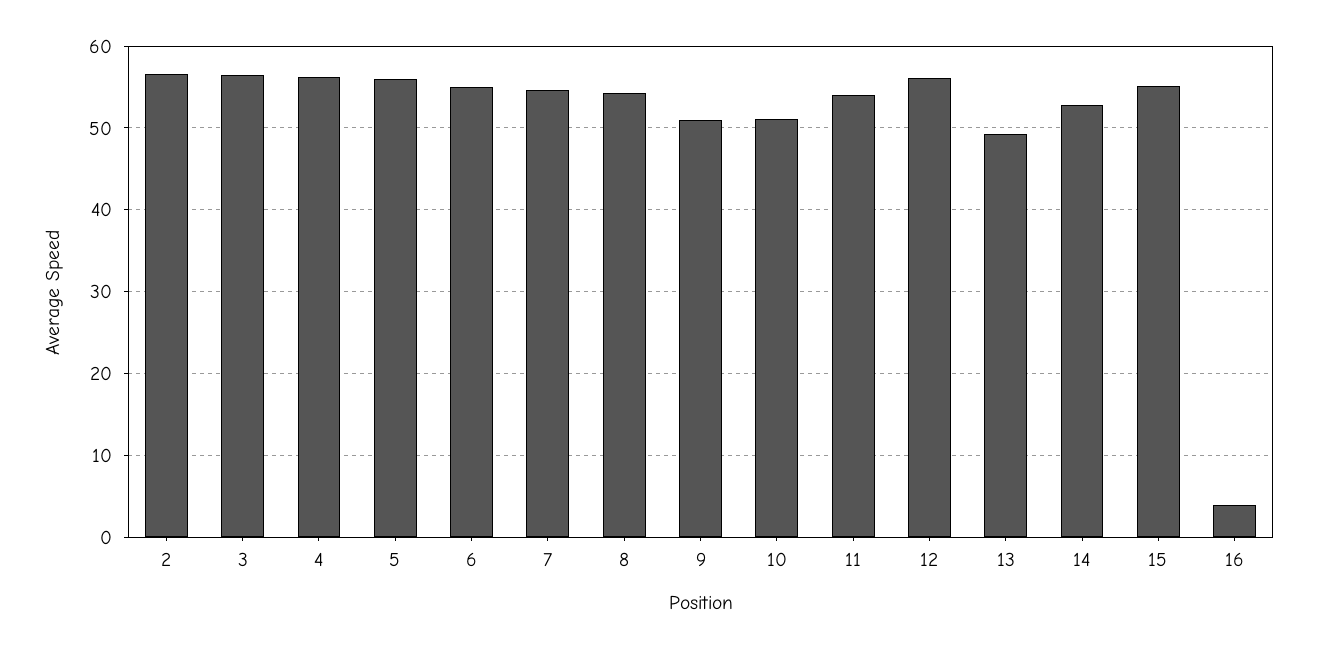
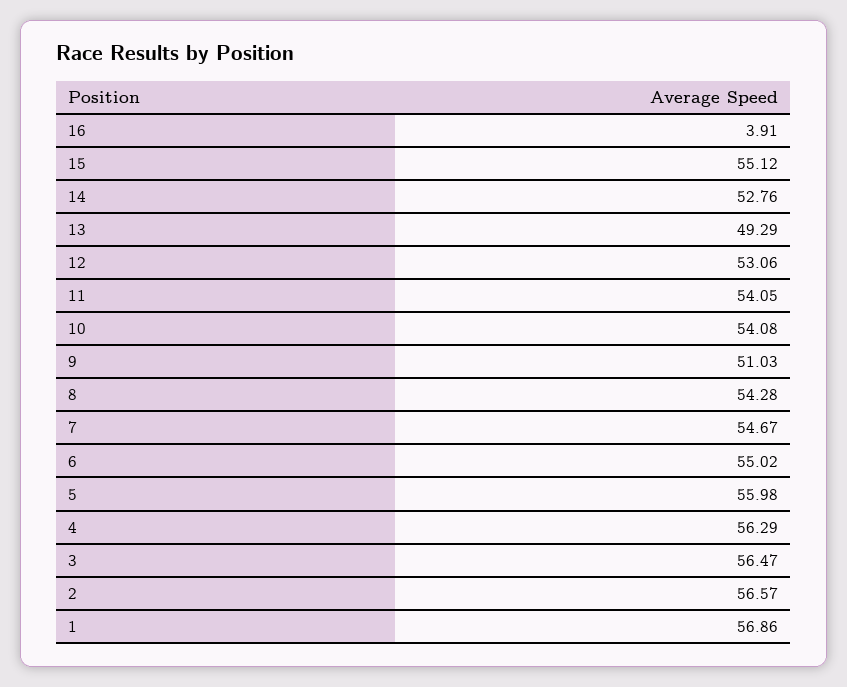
  {
    "2": 56.57,
    "3": 56.47,
    "4": 56.29,
    "5": 55.98,
    "6": 55.02,
    "7": 54.67,
    "8": 54.28,
    "9": 51.03,
-   "10": 51,
+   "10": 54.08,
    "11": 54.05,
-   "12": 56,
+   "12": 53.06,
    "13": 49.29,
    "14": 52.76,
    "15": 55.12,
-   "16": 3.91
+   "16": 3.91,
+   "1": 56.86
  }

